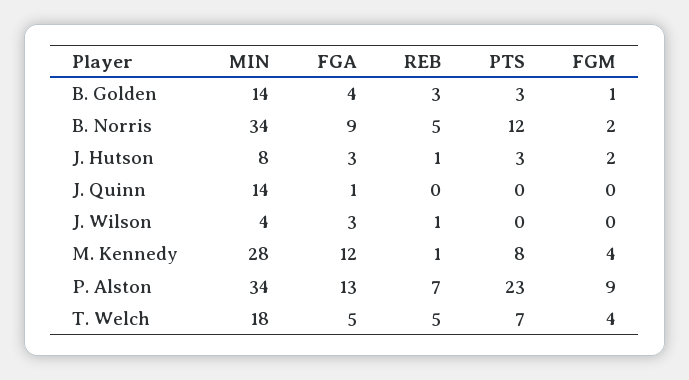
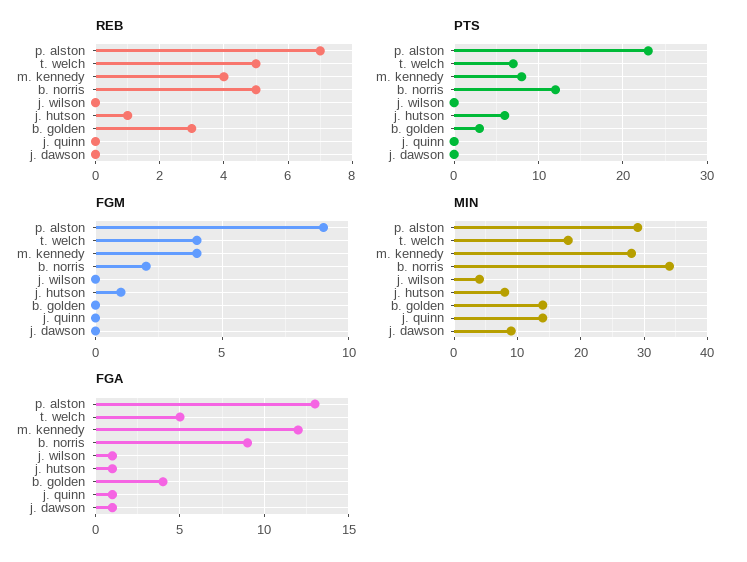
  {
    "MIN": {
      "B. Golden": 14,
      "B. Norris": 34,
      "J. Hutson": 8,
      "J. Quinn": 14,
      "J. Wilson": 4,
      "M. Kennedy": 28,
-     "P. Alston": 34,
+     "P. Alston": 29,
-     "T. Welch": 18
+     "T. Welch": 18,
+     "j. dawson": 9
    },
    "FGA": {
      "B. Golden": 4,
      "B. Norris": 9,
-     "J. Hutson": 3,
+     "J. Hutson": 1,
      "J. Quinn": 1,
-     "J. Wilson": 3,
+     "J. Wilson": 1,
      "M. Kennedy": 12,
      "P. Alston": 13,
-     "T. Welch": 5
+     "T. Welch": 5,
+     "j. dawson": 1
    },
    "REB": {
      "B. Golden": 3,
      "B. Norris": 5,
      "J. Hutson": 1,
      "J. Quinn": 0,
-     "J. Wilson": 1,
+     "J. Wilson": 0,
-     "M. Kennedy": 1,
+     "M. Kennedy": 4,
      "P. Alston": 7,
-     "T. Welch": 5
+     "T. Welch": 5,
+     "j. dawson": 0
    },
    "PTS": {
      "B. Golden": 3,
      "B. Norris": 12,
-     "J. Hutson": 3,
+     "J. Hutson": 6,
      "J. Quinn": 0,
      "J. Wilson": 0,
      "M. Kennedy": 8,
      "P. Alston": 23,
-     "T. Welch": 7
+     "T. Welch": 7,
+     "j. dawson": 0
    },
    "FGM": {
-     "B. Golden": 1,
+     "B. Golden": 0,
      "B. Norris": 2,
-     "J. Hutson": 2,
+     "J. Hutson": 1,
      "J. Quinn": 0,
      "J. Wilson": 0,
      "M. Kennedy": 4,
      "P. Alston": 9,
-     "T. Welch": 4
+     "T. Welch": 4,
+     "j. dawson": 0
    }
  }

